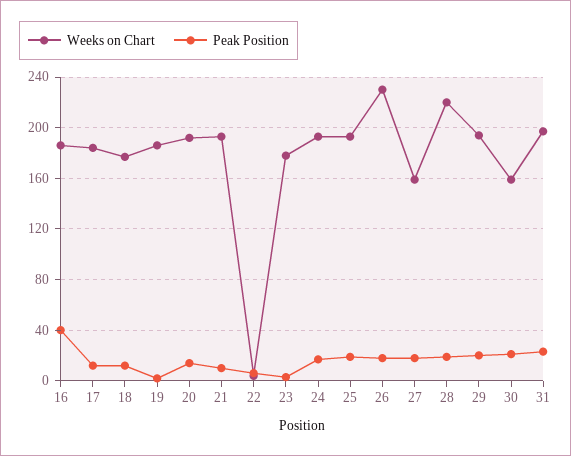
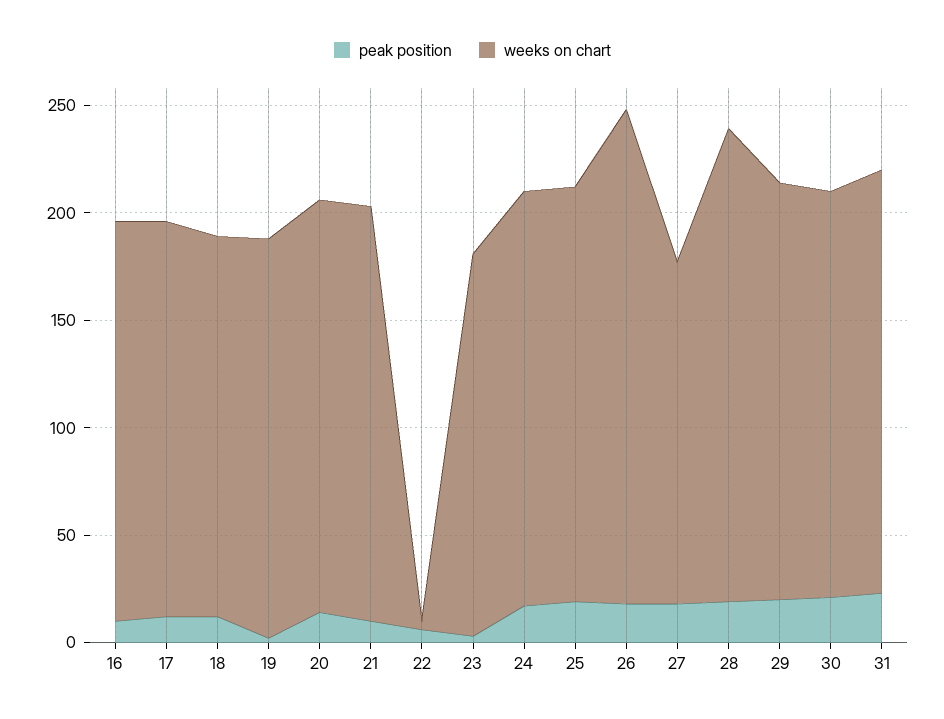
  {
    "Weeks on Chart": {
      "16": 185,
      "17": 185,
      "18": 175,
      "19": 185,
      "20": 190,
      "21": 195,
      "22": 5,
      "23": 180,
      "24": 195,
      "25": 195,
      "26": 230,
      "27": 160,
      "28": 220,
      "29": 195,
-     "30": 160,
+     "30": 190,
      "31": 195
    },
    "Peak Position": {
-     "16": 40,
+     "16": 10,
      "17": 10,
      "18": 10,
      "19": 0,
      "20": 15,
      "21": 10,
      "22": 5,
      "23": 5,
      "24": 15,
      "25": 20,
      "26": 20,
      "27": 20,
      "28": 20,
      "29": 20,
      "30": 20,
      "31": 25
    }
  }

